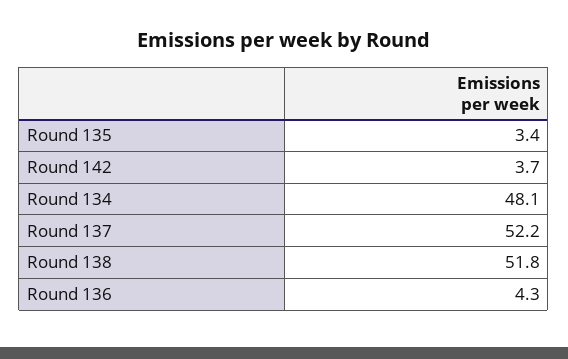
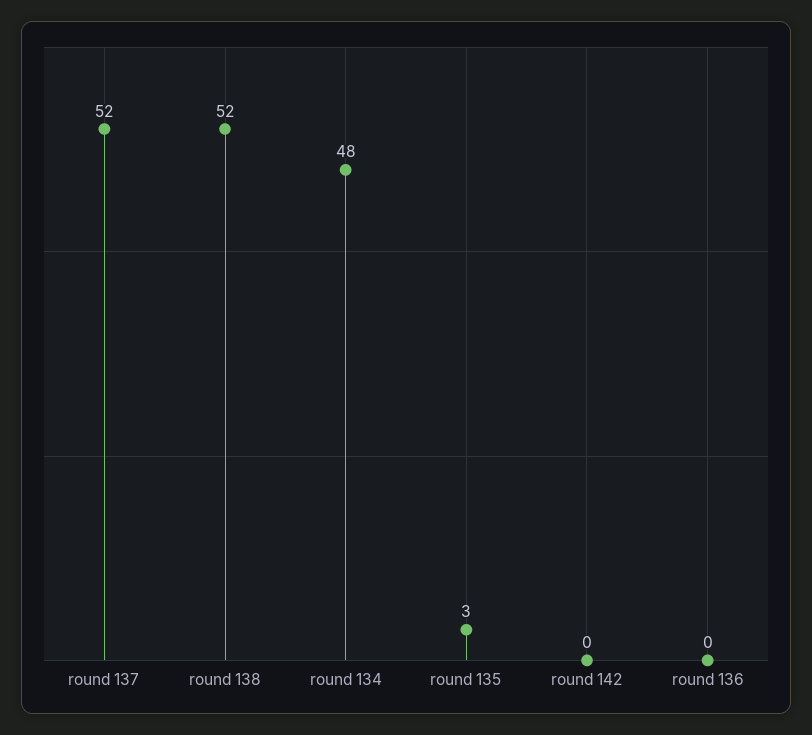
  {
    "Round 135": 3.4,
-   "Round 142": 3.7,
+   "Round 142": 0,
    "Round 134": 48.1,
    "Round 137": 52.2,
    "Round 138": 51.8,
-   "Round 136": 4.3
+   "Round 136": 0
  }

